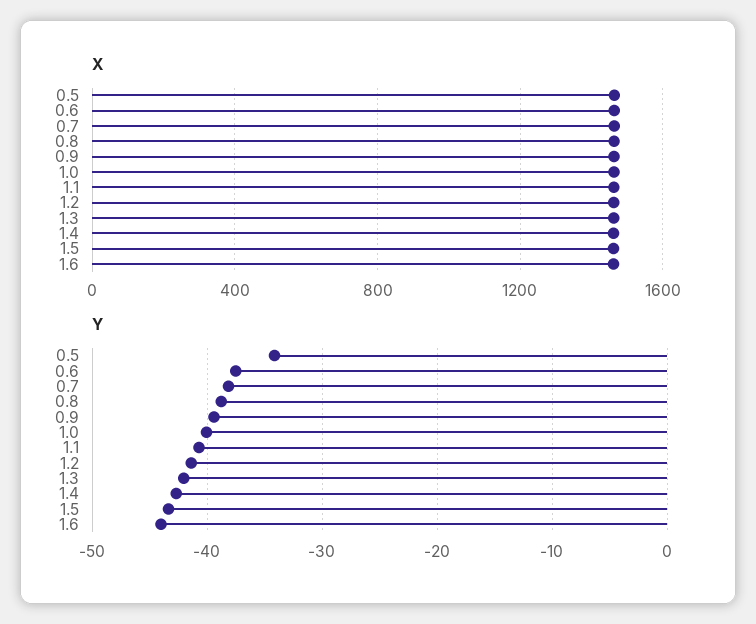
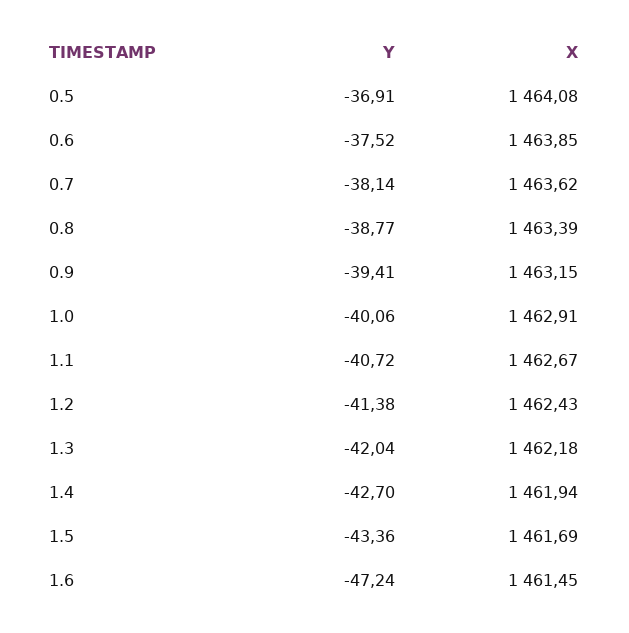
  {
    "X": {
      "0.5": 1464.08,
      "0.6": 1463.85,
      "0.7": 1463.62,
      "0.8": 1463.39,
      "0.9": 1463.15,
      "1.0": 1462.91,
      "1.1": 1462.67,
      "1.2": 1462.43,
      "1.3": 1462.18,
      "1.4": 1461.94,
      "1.5": 1461.69,
      "1.6": 1461.45
    },
    "Y": {
-     "0.5": -34,
+     "0.5": -36.91,
      "0.6": -37.52,
      "0.7": -38.14,
      "0.8": -38.77,
      "0.9": -39.41,
      "1.0": -40.06,
      "1.1": -40.72,
      "1.2": -41.38,
      "1.3": -42.04,
      "1.4": -42.7,
      "1.5": -43.36,
-     "1.6": -44
+     "1.6": -47.24
    }
  }

